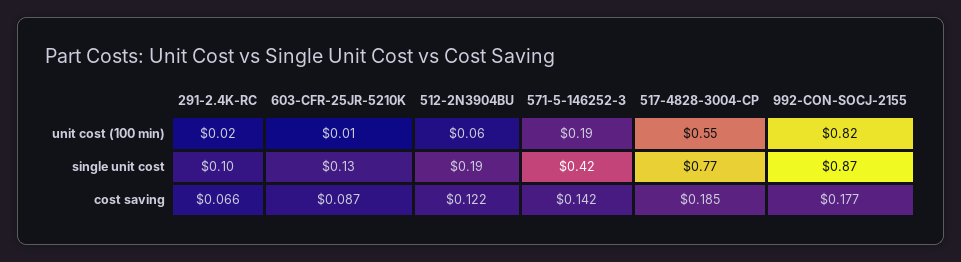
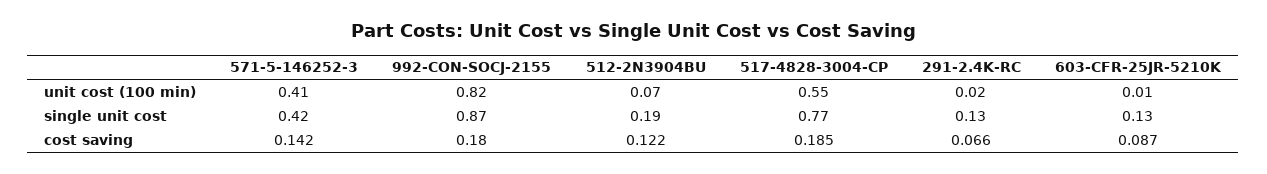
  {
    "291-2.4K-RC": {
      "unit cost (100 min)": 0.02,
-     "single unit cost": 0.1,
+     "single unit cost": 0.13,
      "cost saving": 0.066
    },
    "603-CFR-25JR-5210K": {
      "unit cost (100 min)": 0.01,
      "single unit cost": 0.13,
      "cost saving": 0.087
    },
    "512-2N3904BU": {
-     "unit cost (100 min)": 0.06,
+     "unit cost (100 min)": 0.07,
      "single unit cost": 0.19,
      "cost saving": 0.122
    },
    "571-5-146252-3": {
-     "unit cost (100 min)": 0.19,
+     "unit cost (100 min)": 0.41,
      "single unit cost": 0.42,
      "cost saving": 0.142
    },
    "517-4828-3004-CP": {
      "unit cost (100 min)": 0.55,
      "single unit cost": 0.77,
      "cost saving": 0.185
    },
    "992-CON-SOCJ-2155": {
      "unit cost (100 min)": 0.82,
      "single unit cost": 0.87,
-     "cost saving": 0.177
+     "cost saving": 0.18
    }
  }

